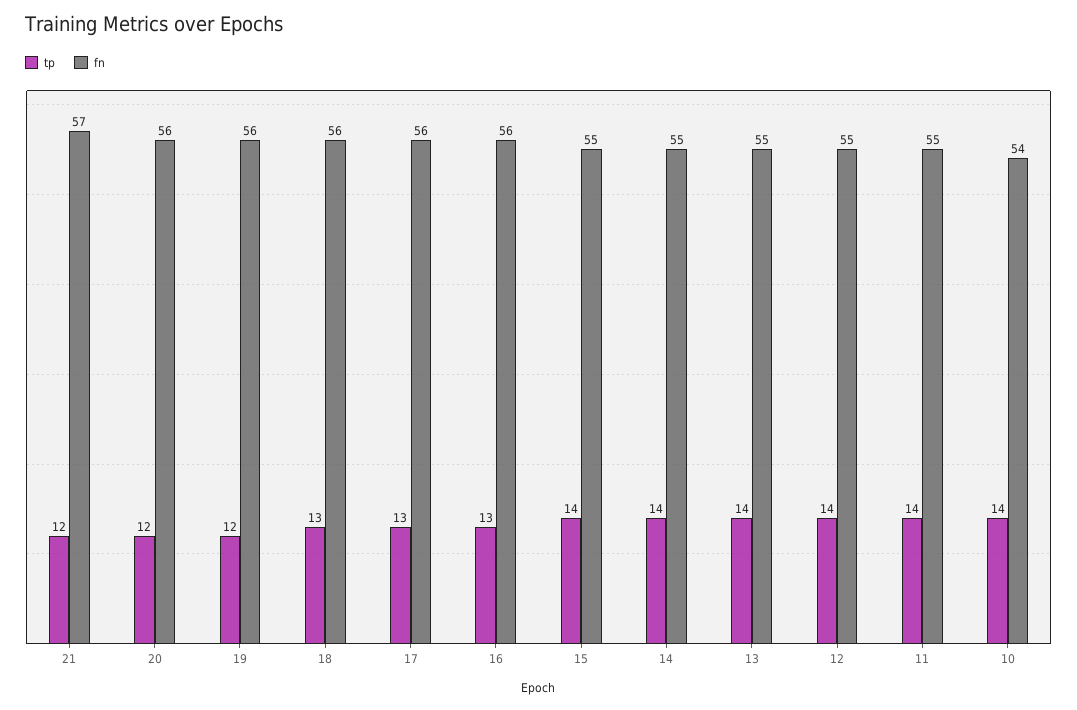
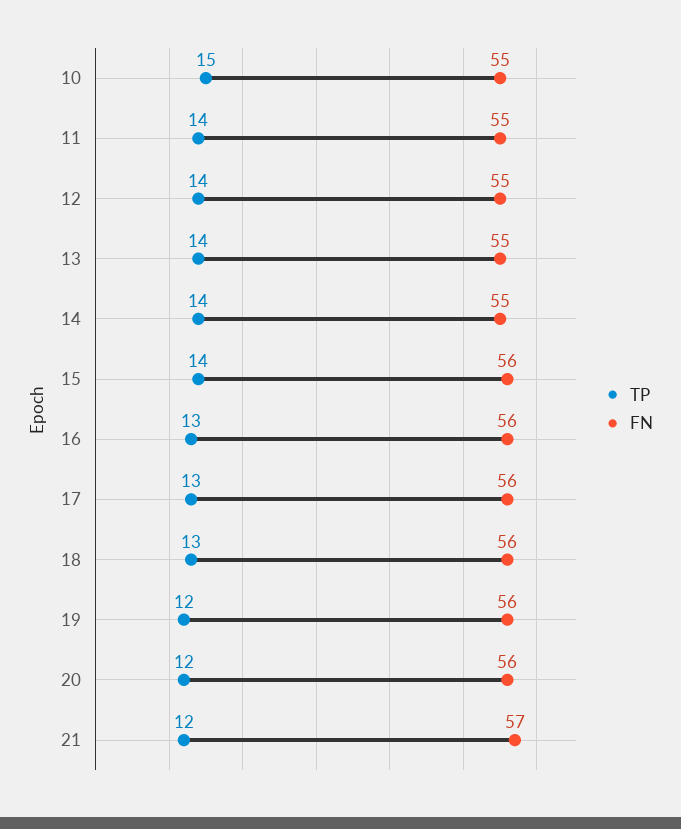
  {
    "tp": {
      "21": 12,
      "20": 12,
      "19": 12,
      "18": 13,
      "17": 13,
      "16": 13,
      "15": 14,
      "14": 14,
      "13": 14,
      "12": 14,
      "11": 14,
-     "10": 14
+     "10": 15
    },
    "fn": {
      "21": 57,
      "20": 56,
      "19": 56,
      "18": 56,
      "17": 56,
      "16": 56,
-     "15": 55,
+     "15": 56,
      "14": 55,
      "13": 55,
      "12": 55,
      "11": 55,
-     "10": 54
+     "10": 55
    }
  }

